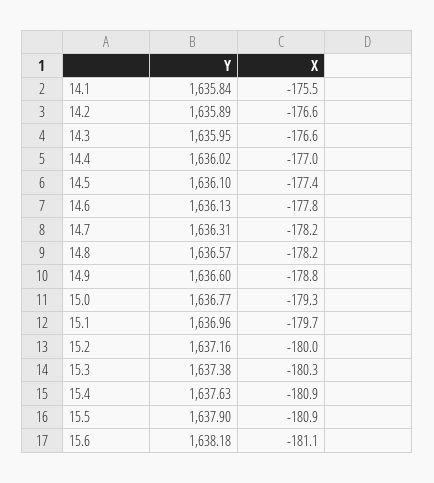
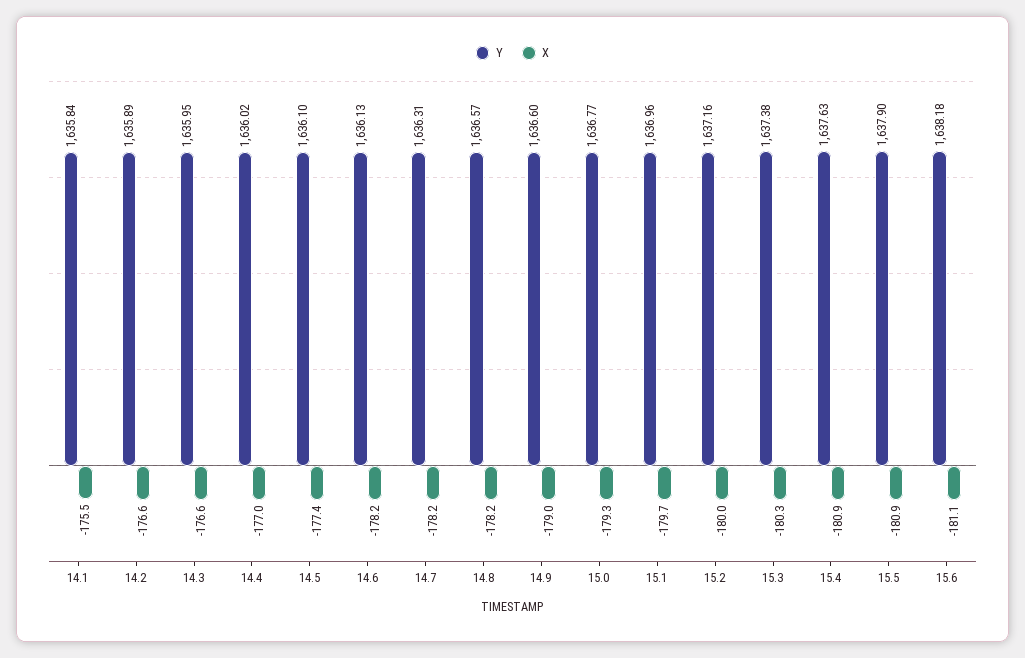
  {
    "Y": {
      "14.1": 1635.84,
      "14.2": 1635.89,
      "14.3": 1635.95,
      "14.4": 1636.02,
      "14.5": 1636.1,
      "14.6": 1636.13,
      "14.7": 1636.31,
      "14.8": 1636.57,
      "14.9": 1636.6,
      "15.0": 1636.77,
      "15.1": 1636.96,
      "15.2": 1637.16,
      "15.3": 1637.38,
      "15.4": 1637.63,
      "15.5": 1637.9,
      "15.6": 1638.18
    },
    "X": {
      "14.1": -175.5,
      "14.2": -176.6,
      "14.3": -176.6,
      "14.4": -177,
      "14.5": -177.4,
-     "14.6": -177.8,
+     "14.6": -178.2,
      "14.7": -178.2,
      "14.8": -178.2,
-     "14.9": -178.8,
+     "14.9": -179,
      "15.0": -179.3,
      "15.1": -179.7,
      "15.2": -180,
      "15.3": -180.3,
      "15.4": -180.9,
      "15.5": -180.9,
      "15.6": -181.1
    }
  }

